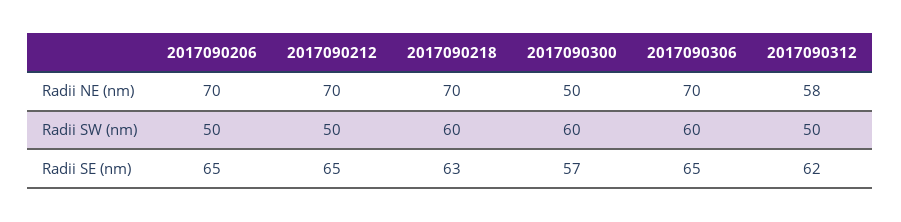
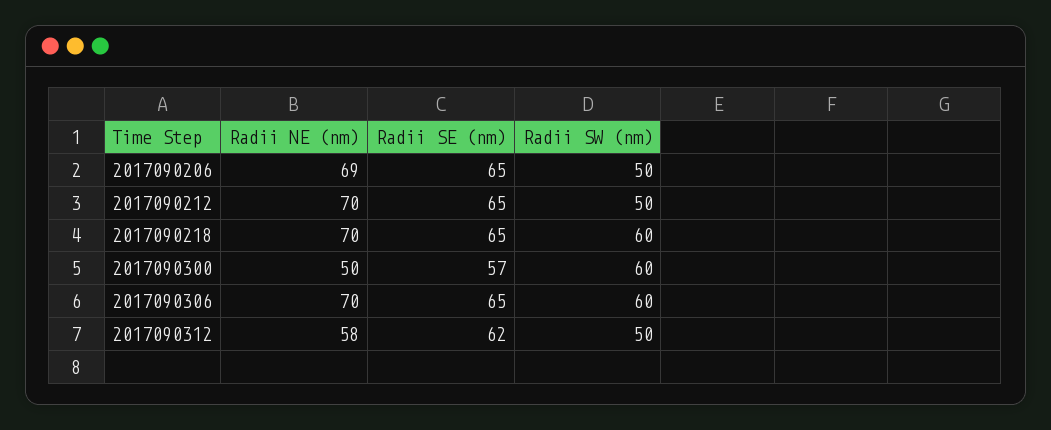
  {
    "2017090206": {
-     "Radii NE (nm)": 70,
+     "Radii NE (nm)": 69,
      "Radii SW (nm)": 50,
      "Radii SE (nm)": 65
    },
    "2017090212": {
      "Radii NE (nm)": 70,
      "Radii SW (nm)": 50,
      "Radii SE (nm)": 65
    },
    "2017090218": {
      "Radii NE (nm)": 70,
      "Radii SW (nm)": 60,
-     "Radii SE (nm)": 63
+     "Radii SE (nm)": 65
    },
    "2017090300": {
      "Radii NE (nm)": 50,
      "Radii SW (nm)": 60,
      "Radii SE (nm)": 57
    },
    "2017090306": {
      "Radii NE (nm)": 70,
      "Radii SW (nm)": 60,
      "Radii SE (nm)": 65
    },
    "2017090312": {
      "Radii NE (nm)": 58,
      "Radii SW (nm)": 50,
      "Radii SE (nm)": 62
    }
  }

